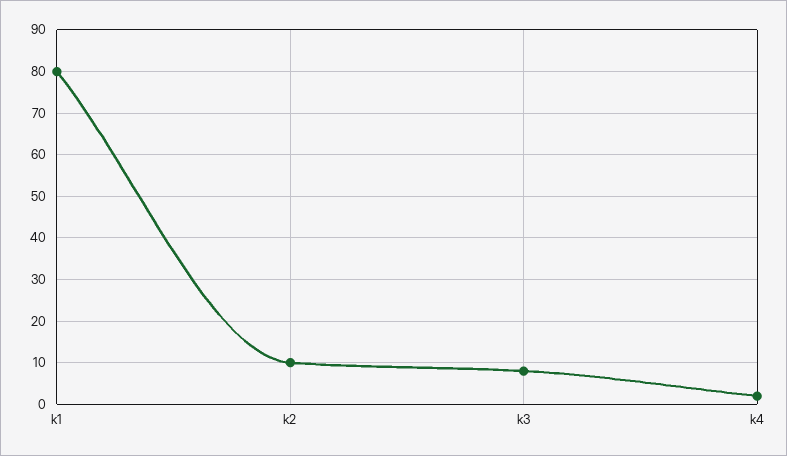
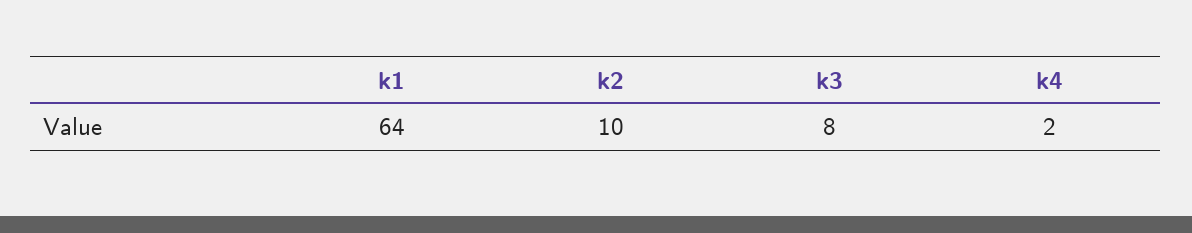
  {
-   "k1": 80,
+   "k1": 64,
    "k2": 10,
    "k3": 8,
    "k4": 2
  }

